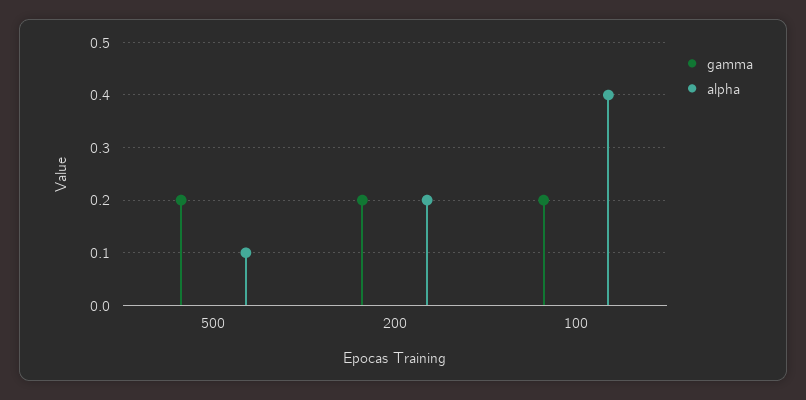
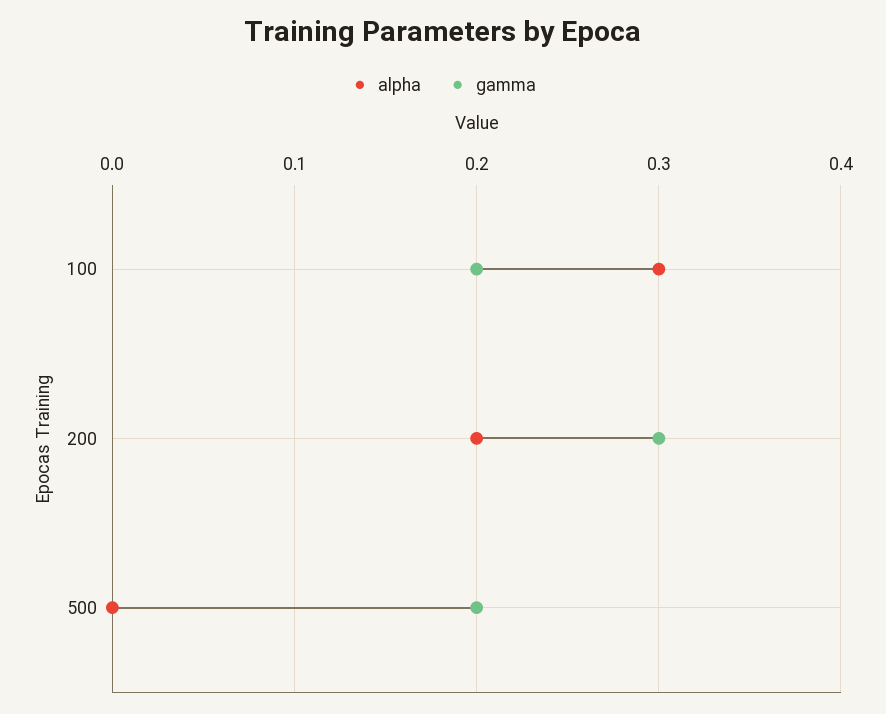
  {
    "gamma": {
      "500": 0.2,
-     "200": 0.2,
+     "200": 0.3,
      "100": 0.2
    },
    "alpha": {
-     "500": 0.1,
+     "500": 0,
      "200": 0.2,
-     "100": 0.4
+     "100": 0.3
    }
  }

